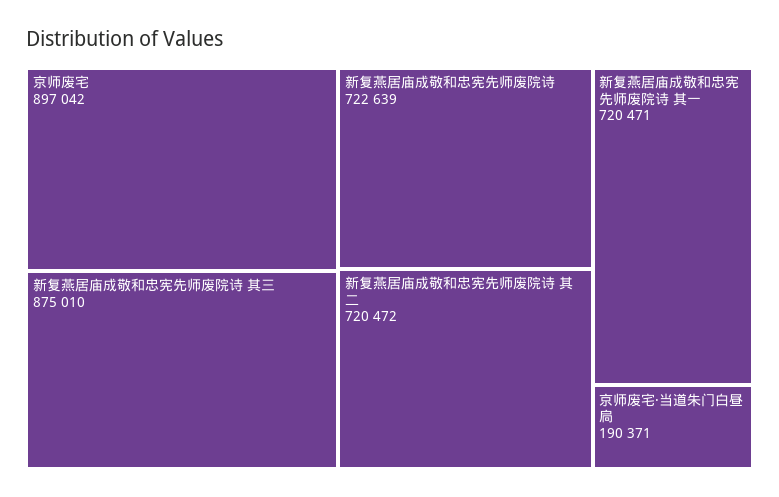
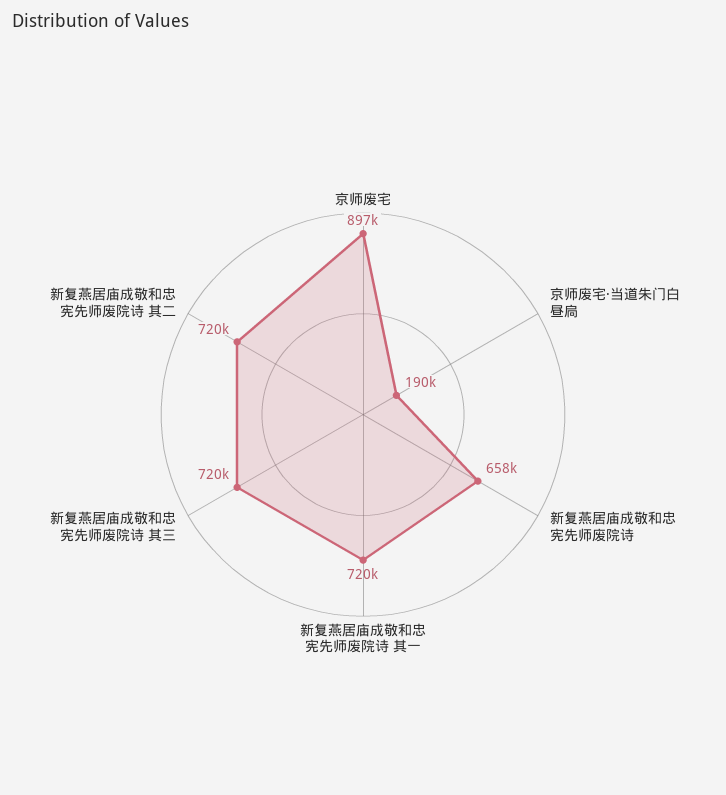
  {
    "京师废宅": 897042,
-   "新复燕居庙成敬和忠宪先师废院诗 其三": 875010,
+   "新复燕居庙成敬和忠宪先师废院诗 其三": 720000,
-   "新复燕居庙成敬和忠宪先师废院诗": 722639,
+   "新复燕居庙成敬和忠宪先师废院诗": 658000,
    "新复燕居庙成敬和忠宪先师废院诗 其二": 720472,
    "新复燕居庙成敬和忠宪先师废院诗 其一": 720471,
    "京师废宅·当道朱门白昼扃": 190371
  }

